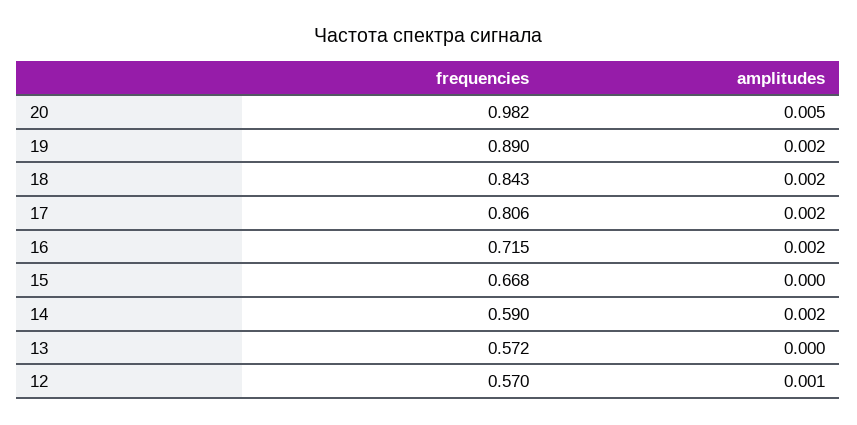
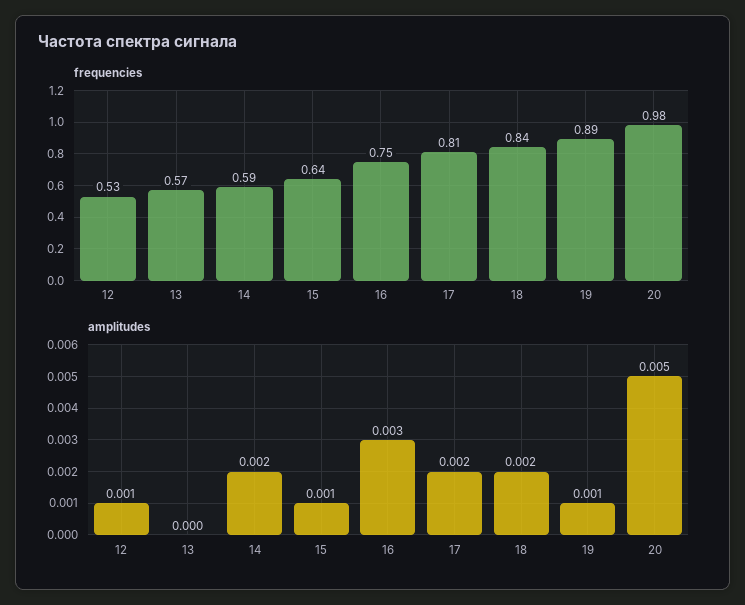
  {
    "frequencies": {
      "20": 0.982,
      "19": 0.89,
      "18": 0.843,
      "17": 0.806,
-     "16": 0.715,
+     "16": 0.75,
-     "15": 0.668,
+     "15": 0.64,
      "14": 0.59,
      "13": 0.572,
-     "12": 0.57
+     "12": 0.53
    },
    "amplitudes": {
      "20": 0.005,
-     "19": 0.002,
+     "19": 0.001,
      "18": 0.002,
      "17": 0.002,
-     "16": 0.002,
+     "16": 0.003,
-     "15": 0,
+     "15": 0.001,
      "14": 0.002,
      "13": 0,
      "12": 0.001
    }
  }

